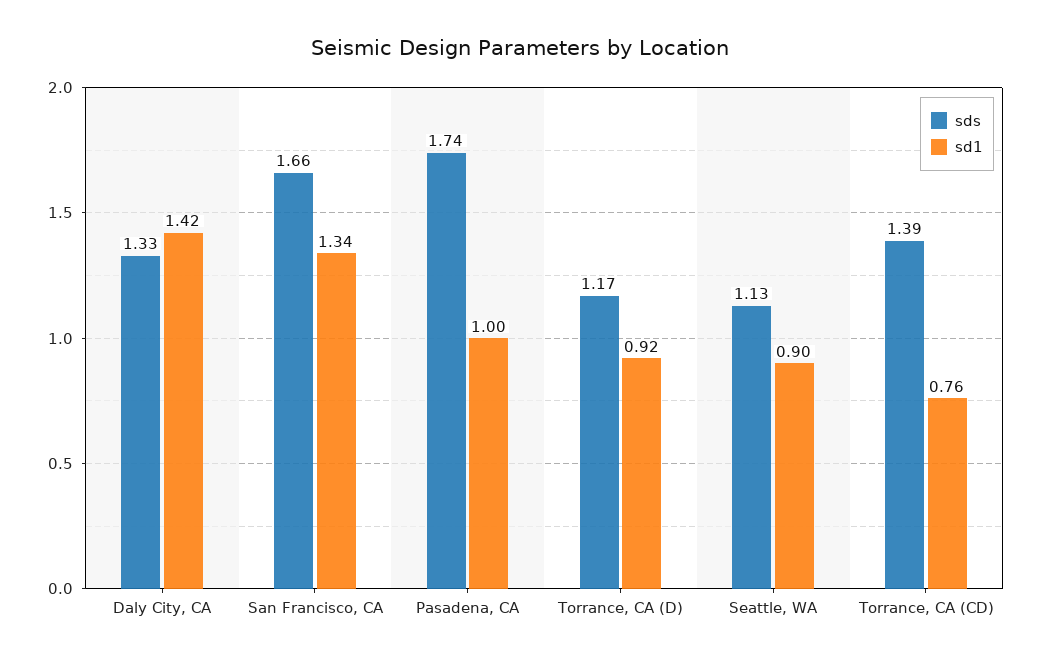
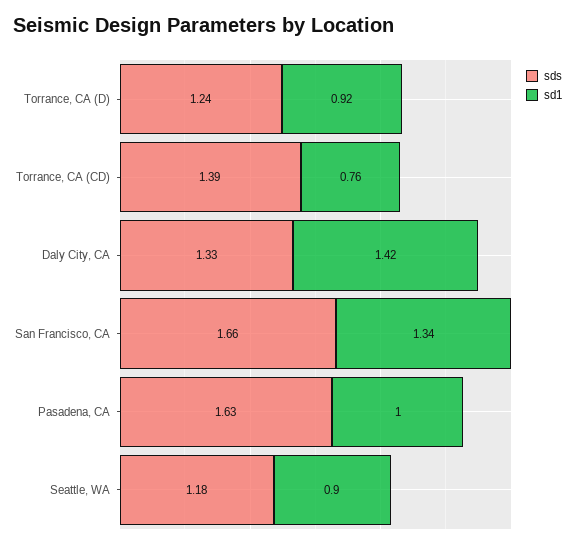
  {
    "sds": {
      "Daly City, CA": 1.33,
      "San Francisco, CA": 1.66,
-     "Pasadena, CA": 1.74,
+     "Pasadena, CA": 1.63,
-     "Torrance, CA (D)": 1.17,
+     "Torrance, CA (D)": 1.24,
-     "Seattle, WA": 1.13,
+     "Seattle, WA": 1.18,
      "Torrance, CA (CD)": 1.39
    },
    "sd1": {
      "Daly City, CA": 1.42,
      "San Francisco, CA": 1.34,
      "Pasadena, CA": 1,
      "Torrance, CA (D)": 0.92,
      "Seattle, WA": 0.9,
      "Torrance, CA (CD)": 0.76
    }
  }

